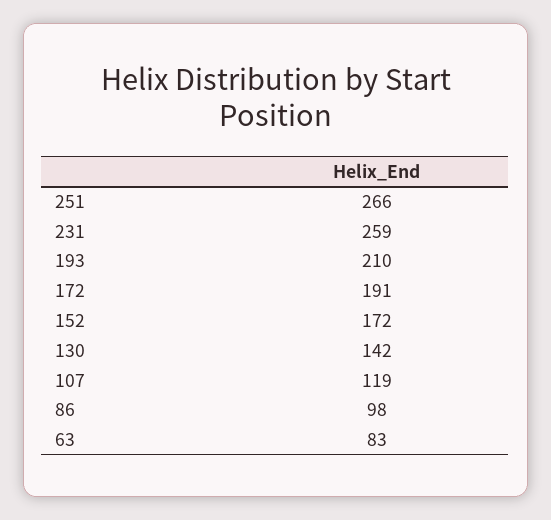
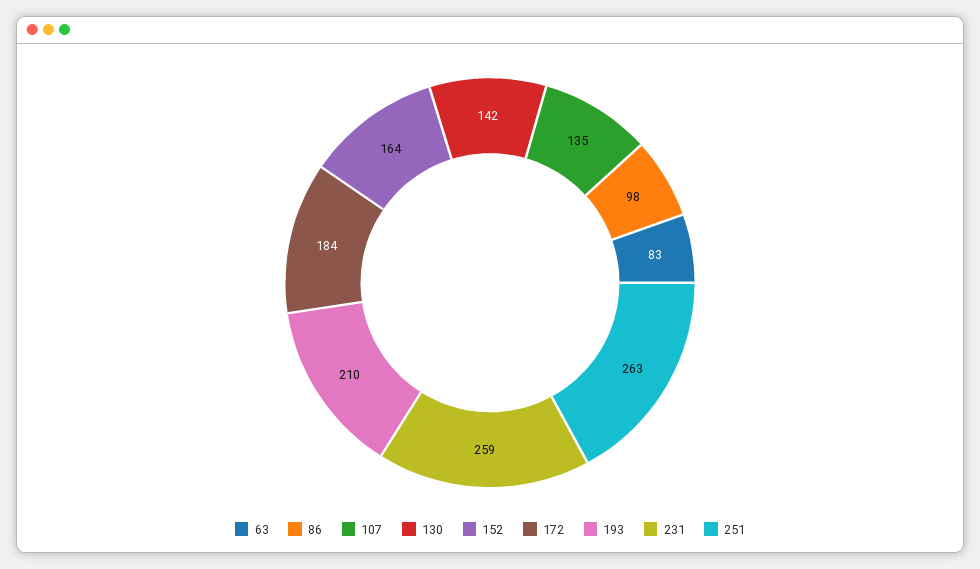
  {
-   "251": 266,
+   "251": 263,
    "231": 259,
    "193": 210,
-   "172": 191,
+   "172": 184,
-   "152": 172,
+   "152": 164,
    "130": 142,
-   "107": 119,
+   "107": 135,
    "86": 98,
    "63": 83
  }

